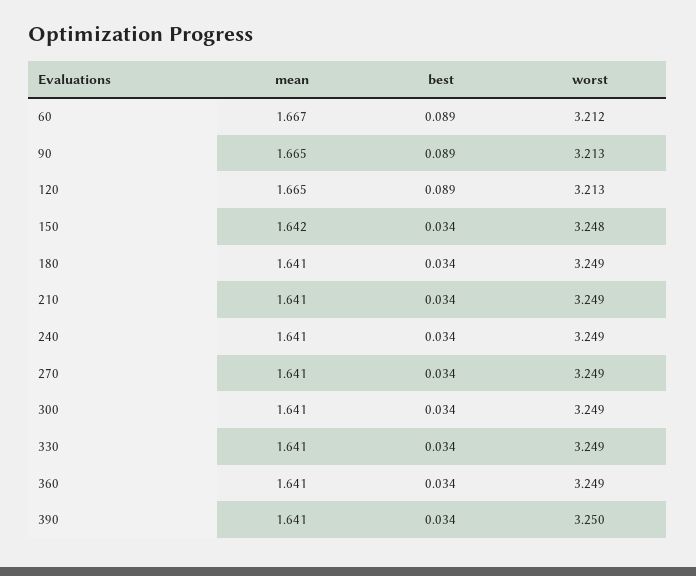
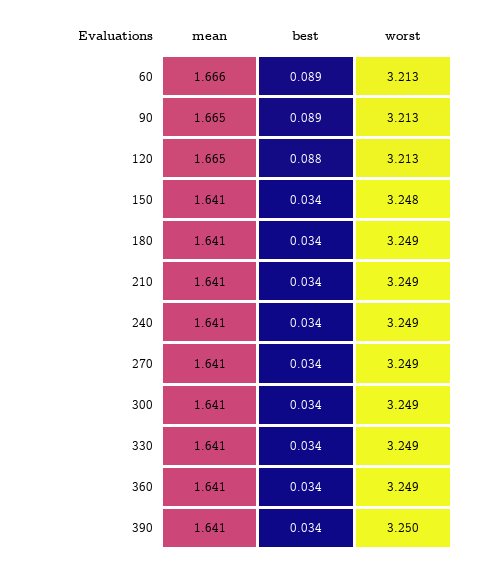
  {
    "mean": {
-     "60": 1.667,
+     "60": 1.666,
      "90": 1.665,
      "120": 1.665,
-     "150": 1.642,
+     "150": 1.641,
      "180": 1.641,
      "210": 1.641,
      "240": 1.641,
      "270": 1.641,
      "300": 1.641,
      "330": 1.641,
      "360": 1.641,
      "390": 1.641
    },
    "best": {
      "60": 0.089,
      "90": 0.089,
-     "120": 0.089,
+     "120": 0.088,
      "150": 0.034,
      "180": 0.034,
      "210": 0.034,
      "240": 0.034,
      "270": 0.034,
      "300": 0.034,
      "330": 0.034,
      "360": 0.034,
      "390": 0.034
    },
    "worst": {
-     "60": 3.212,
+     "60": 3.213,
      "90": 3.213,
      "120": 3.213,
      "150": 3.248,
      "180": 3.249,
      "210": 3.249,
      "240": 3.249,
      "270": 3.249,
      "300": 3.249,
      "330": 3.249,
      "360": 3.249,
      "390": 3.25
    }
  }

